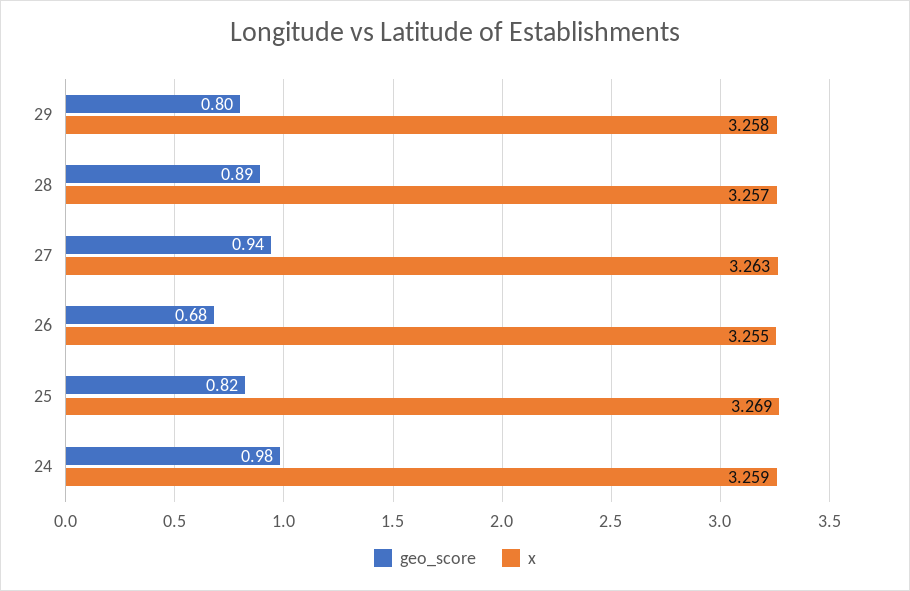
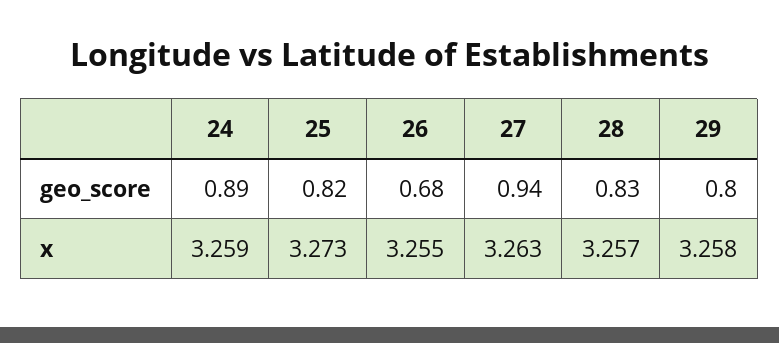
  {
    "geo_score": {
      "29": 0.8,
-     "28": 0.89,
+     "28": 0.83,
      "27": 0.94,
      "26": 0.68,
      "25": 0.82,
-     "24": 0.98
+     "24": 0.89
    },
    "x": {
      "29": 3.258,
      "28": 3.257,
      "27": 3.263,
      "26": 3.255,
-     "25": 3.269,
+     "25": 3.273,
      "24": 3.259
    }
  }

